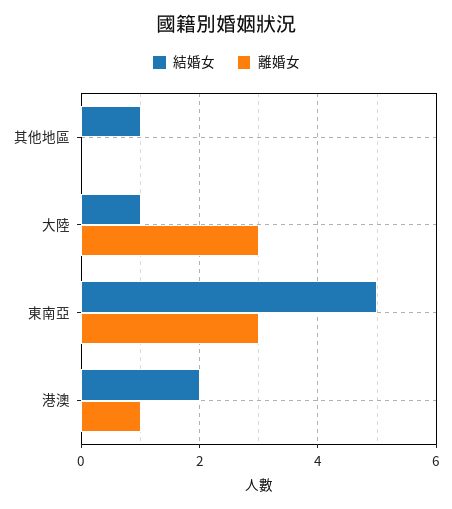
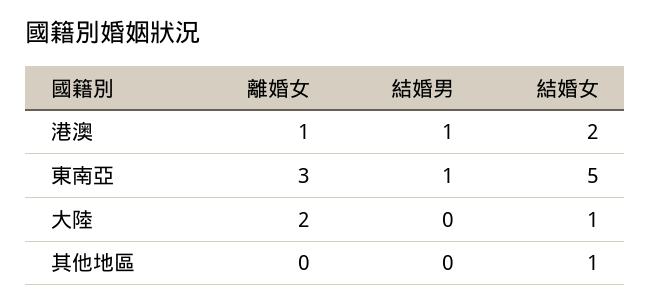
  {
    "結婚女": {
      "其他地區": 1,
      "大陸": 1,
      "東南亞": 5,
      "港澳": 2
    },
    "離婚女": {
      "其他地區": 0,
-     "大陸": 3,
+     "大陸": 2,
      "東南亞": 3,
      "港澳": 1
-   }
+   },
+   "結婚男": {
+     "港澳": 1,
+     "東南亞": 1,
+     "大陸": 0,
+     "其他地區": 0
+   }
  }

